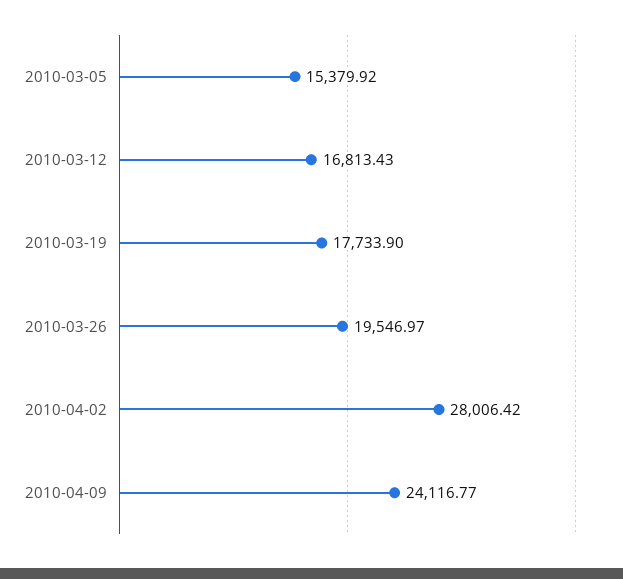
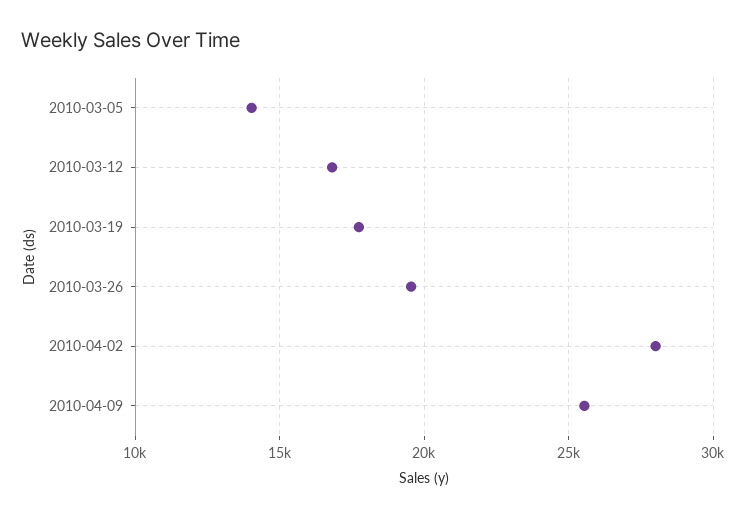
  {
-   "2010-03-05": 15379.92,
+   "2010-03-05": 14000,
    "2010-03-12": 16813.43,
    "2010-03-19": 17733.9,
    "2010-03-26": 19546.97,
    "2010-04-02": 28006.42,
-   "2010-04-09": 24116.77
+   "2010-04-09": 25500
  }

